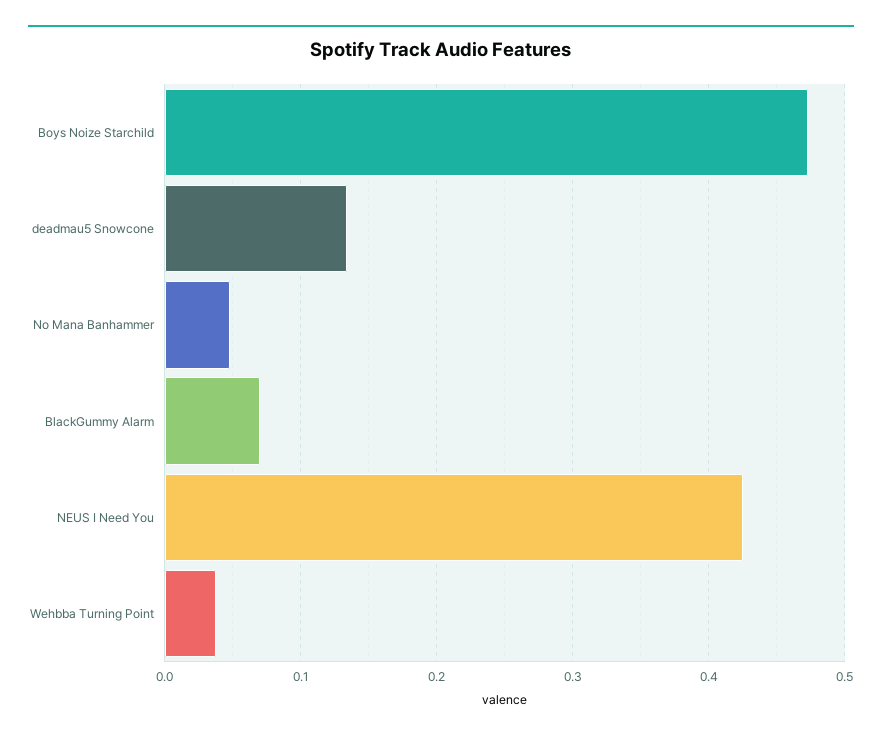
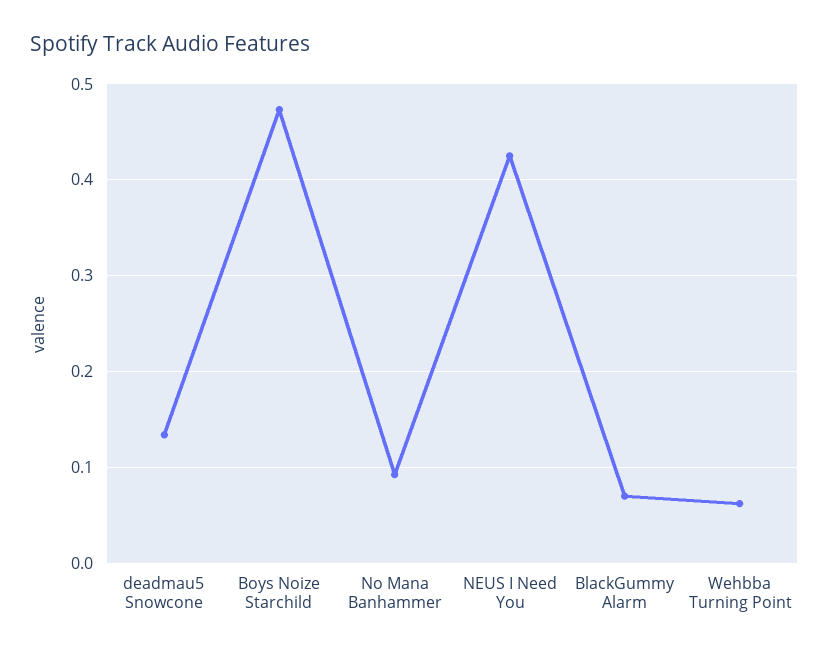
  {
    "Boys Noize Starchild": 0.47,
    "deadmau5 Snowcone": 0.13,
-   "No Mana Banhammer": 0.05,
+   "No Mana Banhammer": 0.09,
    "BlackGummy Alarm": 0.07,
    "NEUS I Need You": 0.43,
-   "Wehbba Turning Point": 0.04
+   "Wehbba Turning Point": 0.06
  }

